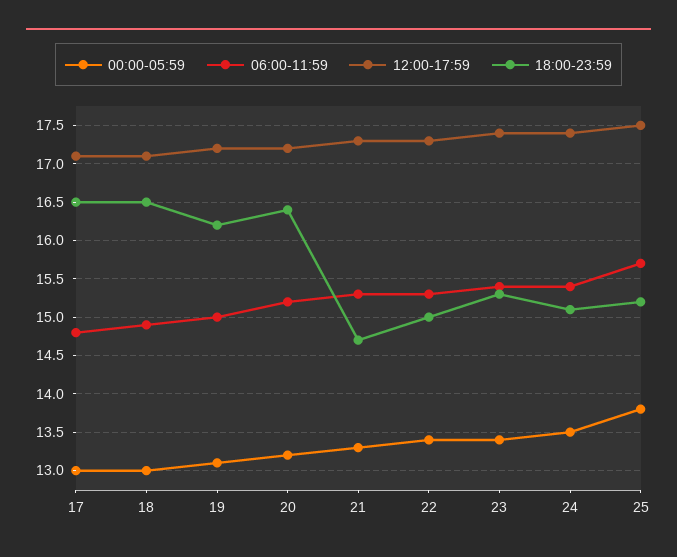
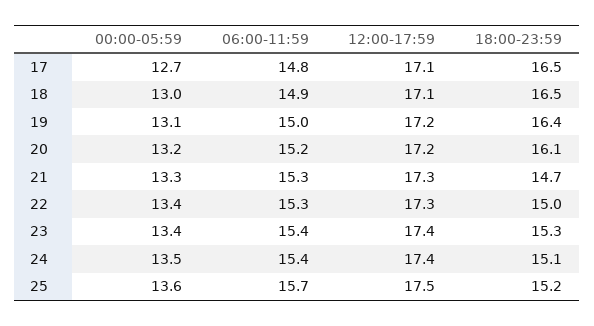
  {
    "00:00-05:59": {
-     "17": 13,
+     "17": 12.7,
      "18": 13,
      "19": 13.1,
      "20": 13.2,
      "21": 13.3,
      "22": 13.4,
      "23": 13.4,
      "24": 13.5,
-     "25": 13.8
+     "25": 13.6
    },
    "06:00-11:59": {
      "17": 14.8,
      "18": 14.9,
      "19": 15,
      "20": 15.2,
      "21": 15.3,
      "22": 15.3,
      "23": 15.4,
      "24": 15.4,
      "25": 15.7
    },
    "12:00-17:59": {
      "17": 17.1,
      "18": 17.1,
      "19": 17.2,
      "20": 17.2,
      "21": 17.3,
      "22": 17.3,
      "23": 17.4,
      "24": 17.4,
      "25": 17.5
    },
    "18:00-23:59": {
      "17": 16.5,
      "18": 16.5,
-     "19": 16.2,
+     "19": 16.4,
-     "20": 16.4,
+     "20": 16.1,
      "21": 14.7,
      "22": 15,
      "23": 15.3,
      "24": 15.1,
      "25": 15.2
    }
  }

